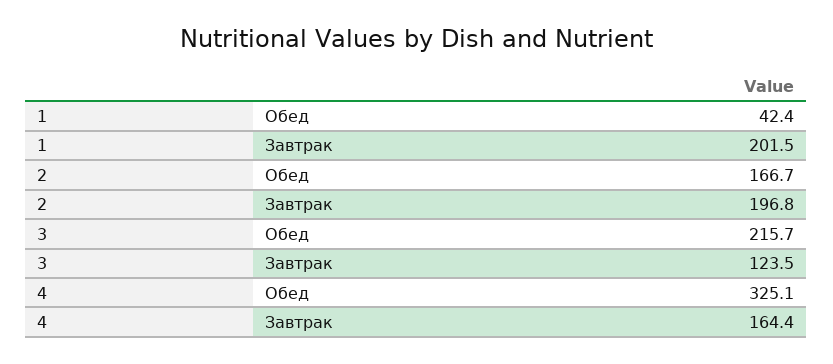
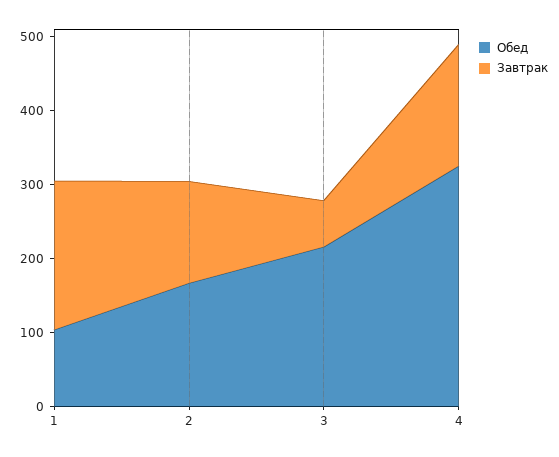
  {
    "Обед": {
-     "1": 42.4,
+     "1": 100,
      "2": 166.7,
      "3": 215.7,
      "4": 325.1
    },
    "Завтрак": {
      "1": 201.5,
-     "2": 196.8,
+     "2": 140,
-     "3": 123.5,
+     "3": 60,
      "4": 164.4
    }
  }

